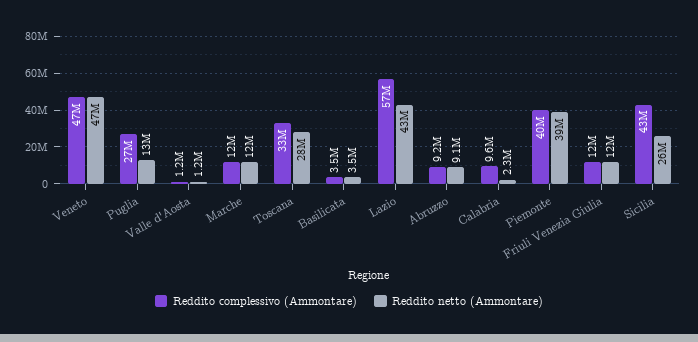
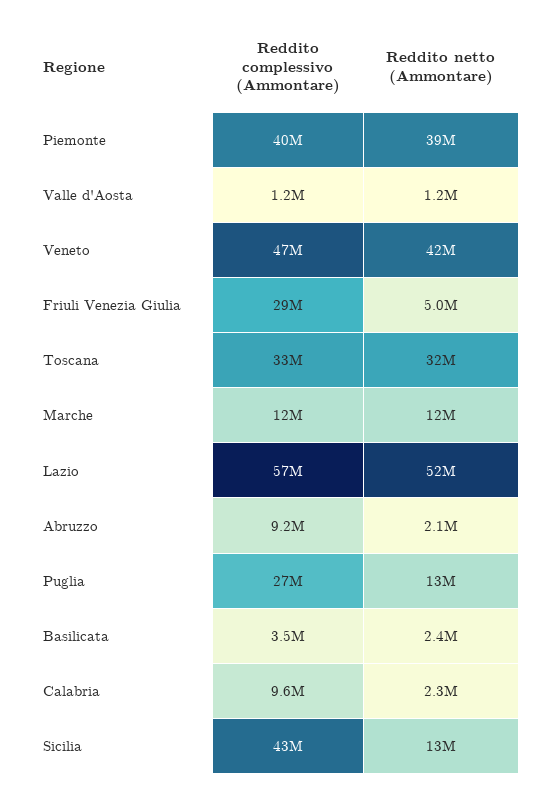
  {
    "Reddito complessivo (Ammontare)": {
      "Veneto": 47000000,
      "Puglia": 27000000,
      "Valle d'Aosta": 1200000,
      "Marche": 12000000,
      "Toscana": 33000000,
      "Basilicata": 3500000,
      "Lazio": 57000000,
      "Abruzzo": 9200000,
      "Calabria": 9600000,
      "Piemonte": 40000000,
-     "Friuli Venezia Giulia": 12000000,
+     "Friuli Venezia Giulia": 29000000,
      "Sicilia": 43000000
    },
    "Reddito netto (Ammontare)": {
-     "Veneto": 47000000,
+     "Veneto": 42000000,
      "Puglia": 13000000,
      "Valle d'Aosta": 1200000,
      "Marche": 12000000,
-     "Toscana": 28000000,
+     "Toscana": 32000000,
-     "Basilicata": 3500000,
+     "Basilicata": 2400000,
-     "Lazio": 43000000,
+     "Lazio": 52000000,
-     "Abruzzo": 9100000,
+     "Abruzzo": 2100000,
      "Calabria": 2300000,
      "Piemonte": 39000000,
-     "Friuli Venezia Giulia": 12000000,
+     "Friuli Venezia Giulia": 5000000,
-     "Sicilia": 26000000
+     "Sicilia": 13000000
    }
  }

